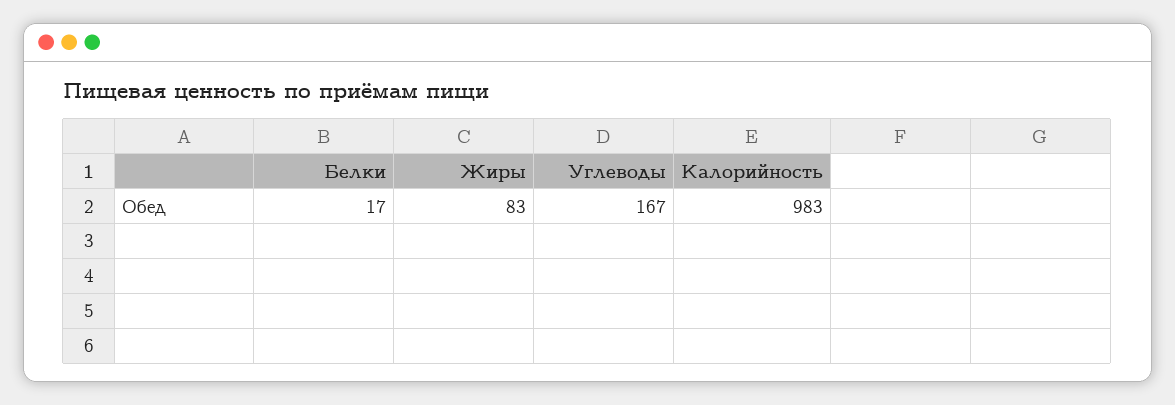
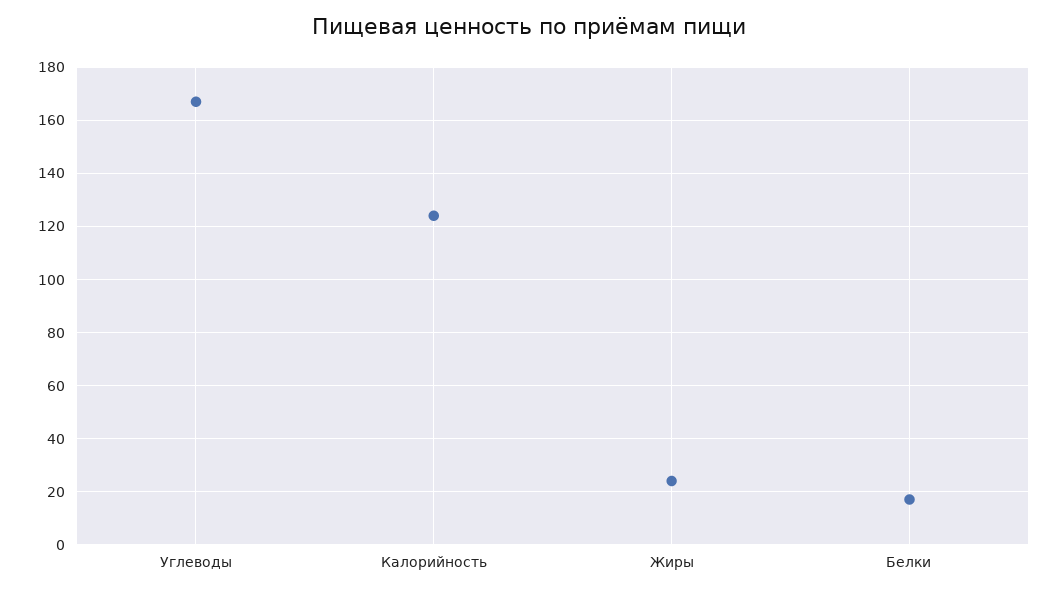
  {
    "Белки": 17,
-   "Жиры": 83,
+   "Жиры": 25,
    "Углеводы": 167,
-   "Калорийность": 983
+   "Калорийность": 125
  }

